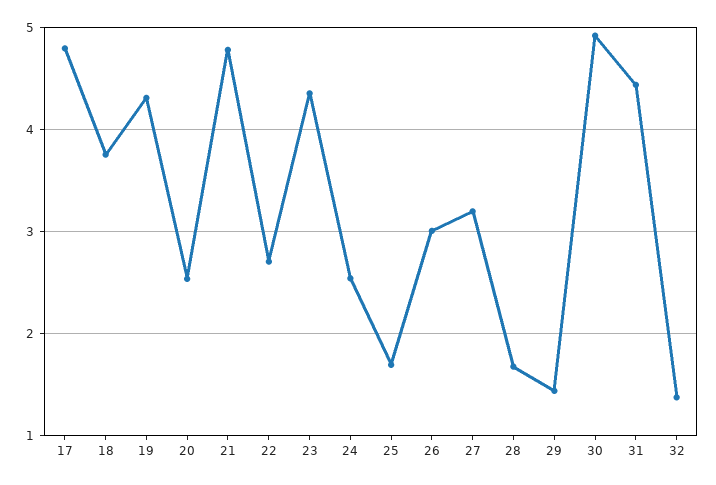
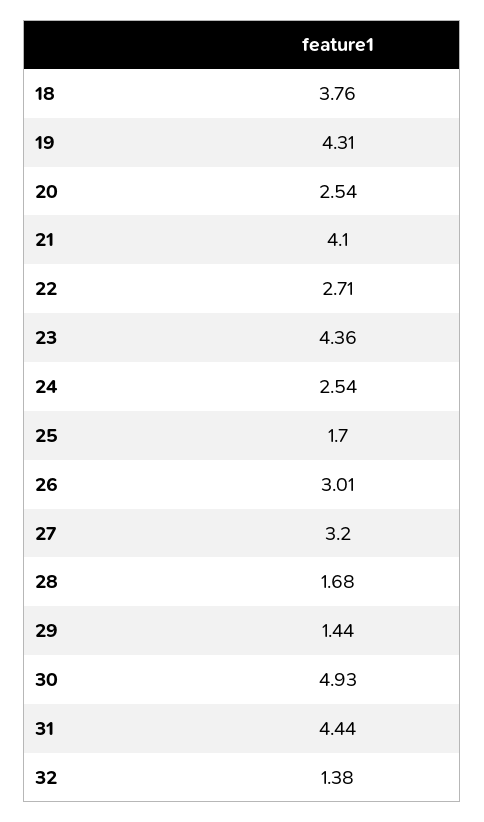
  {
-   "17": 4.8,
    "18": 3.76,
    "19": 4.31,
    "20": 2.54,
-   "21": 4.8,
+   "21": 4.1,
    "22": 2.71,
    "23": 4.36,
    "24": 2.54,
    "25": 1.7,
    "26": 3.01,
    "27": 3.2,
    "28": 1.68,
    "29": 1.44,
    "30": 4.93,
    "31": 4.44,
    "32": 1.38
  }

